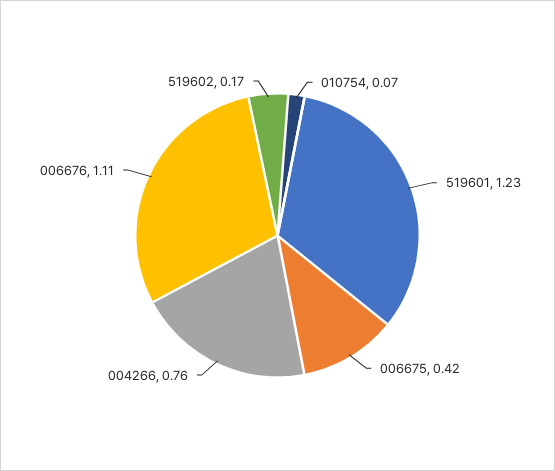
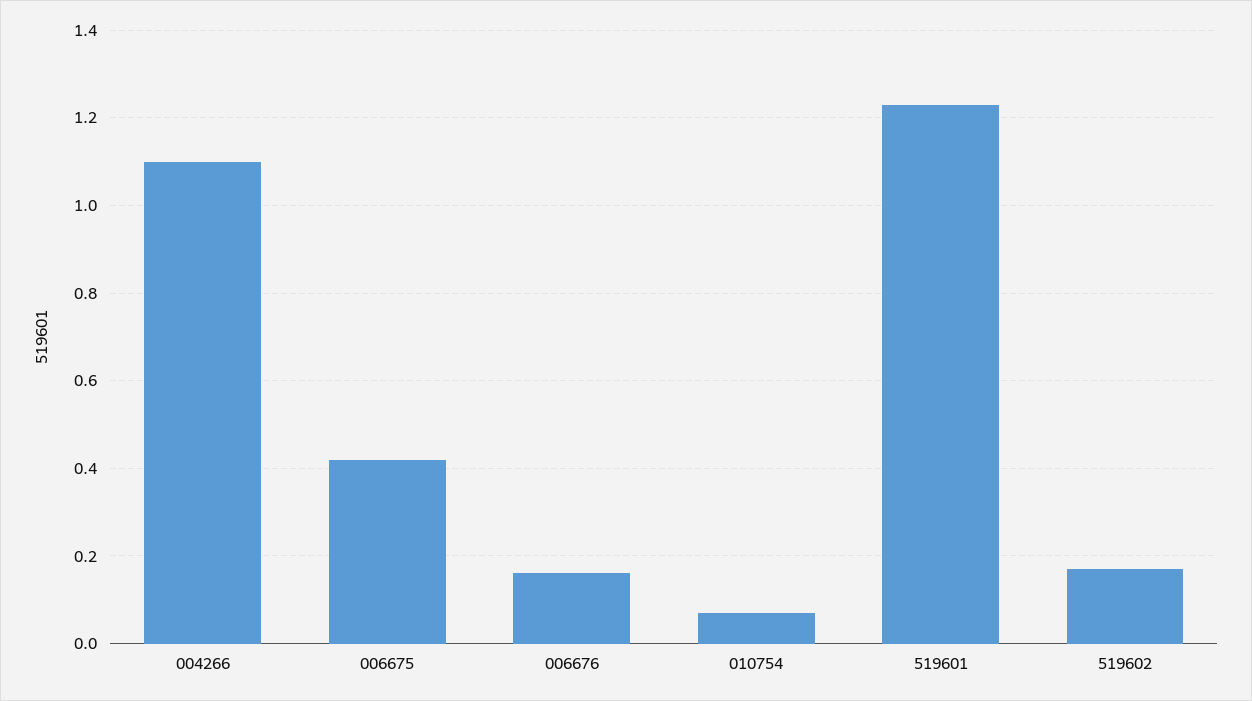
  {
    "010754": 0.07,
    "519601": 1.23,
    "006675": 0.42,
-   "004266": 0.76,
+   "004266": 1.1,
-   "006676": 1.11,
+   "006676": 0.15,
    "519602": 0.17
  }

